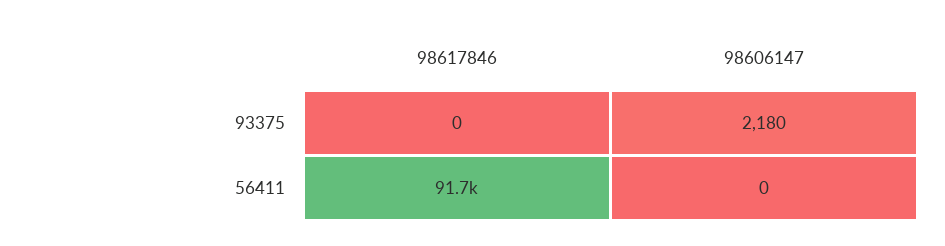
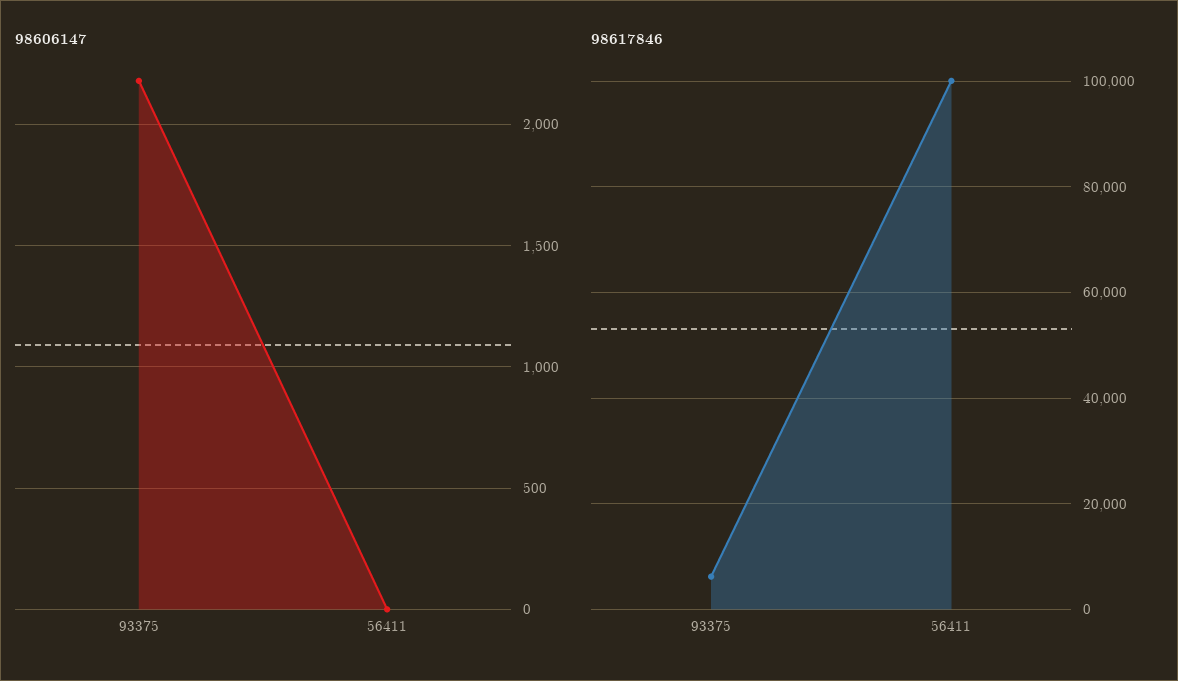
  {
    "98617846": {
-     "93375": 0,
+     "93375": 6000,
-     "56411": 91700
+     "56411": 100000
    },
    "98606147": {
      "93375": 2180,
      "56411": 0
    }
  }

